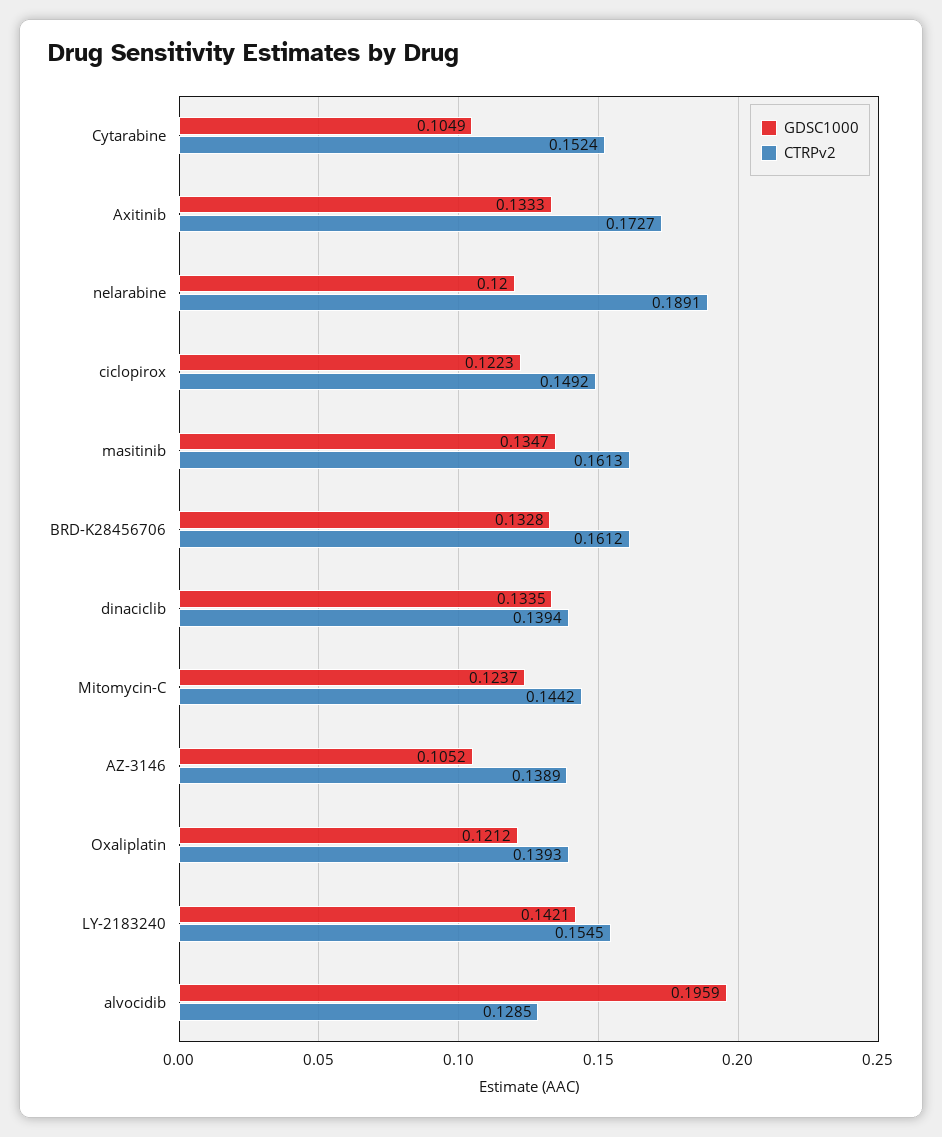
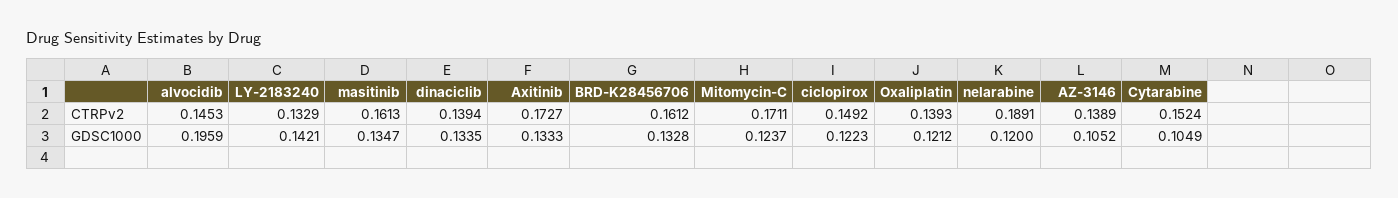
  {
    "GDSC1000": {
      "Cytarabine": 0.1049,
      "Axitinib": 0.1333,
      "nelarabine": 0.12,
      "ciclopirox": 0.1223,
      "masitinib": 0.1347,
      "BRD-K28456706": 0.1328,
      "dinaciclib": 0.1335,
      "Mitomycin-C": 0.1237,
      "AZ-3146": 0.1052,
      "Oxaliplatin": 0.1212,
      "LY-2183240": 0.1421,
      "alvocidib": 0.1959
    },
    "CTRPv2": {
      "Cytarabine": 0.1524,
      "Axitinib": 0.1727,
      "nelarabine": 0.1891,
      "ciclopirox": 0.1492,
      "masitinib": 0.1613,
      "BRD-K28456706": 0.1612,
      "dinaciclib": 0.1394,
-     "Mitomycin-C": 0.1442,
+     "Mitomycin-C": 0.1711,
      "AZ-3146": 0.1389,
      "Oxaliplatin": 0.1393,
-     "LY-2183240": 0.1545,
+     "LY-2183240": 0.1329,
-     "alvocidib": 0.1285
+     "alvocidib": 0.1453
    }
  }

